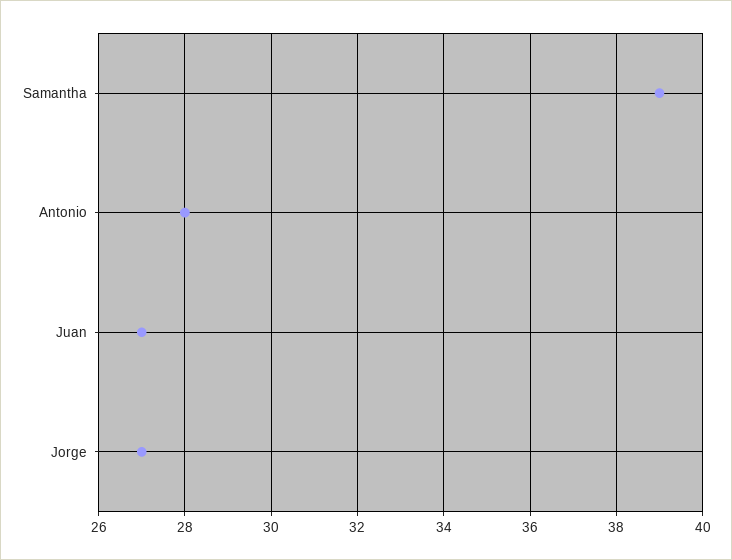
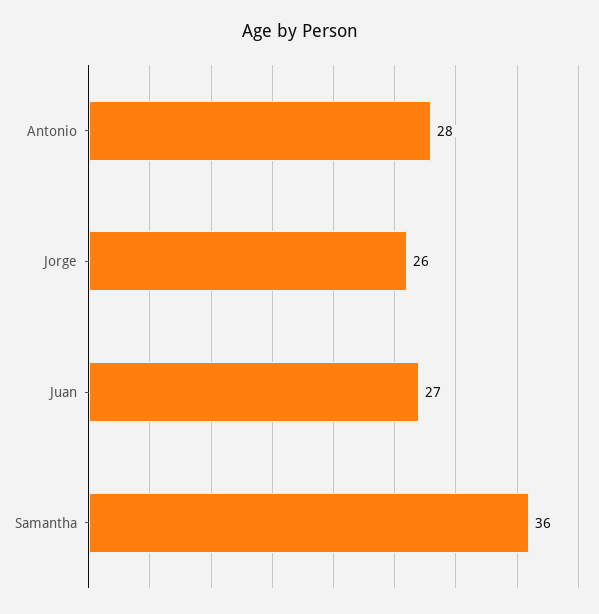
  {
-   "Samantha": 39,
+   "Samantha": 36,
    "Antonio": 28,
    "Juan": 27,
-   "Jorge": 27
+   "Jorge": 26
  }

